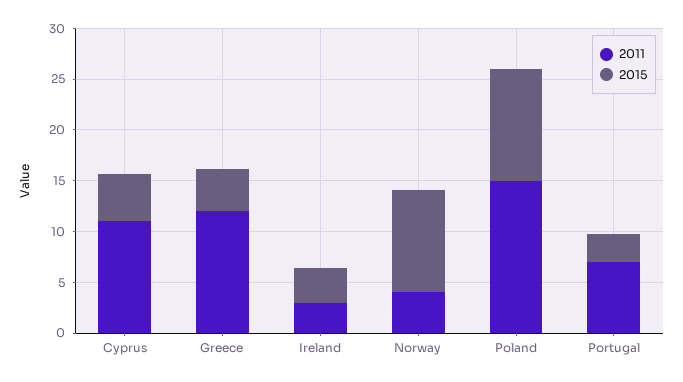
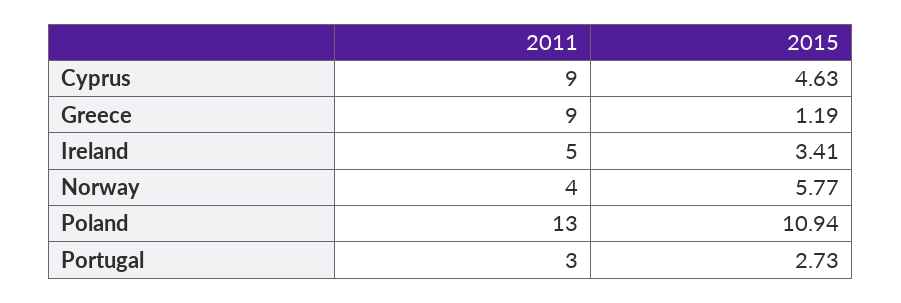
  {
    "2011": {
-     "Cyprus": 11,
+     "Cyprus": 9,
-     "Greece": 12,
+     "Greece": 9,
-     "Ireland": 3,
+     "Ireland": 5,
      "Norway": 4,
-     "Poland": 15,
+     "Poland": 13,
-     "Portugal": 7
+     "Portugal": 3
    },
    "2015": {
      "Cyprus": 4.63,
-     "Greece": 4,
+     "Greece": 1.19,
      "Ireland": 3.41,
-     "Norway": 10,
+     "Norway": 5.77,
      "Poland": 10.94,
      "Portugal": 2.73
    }
  }

